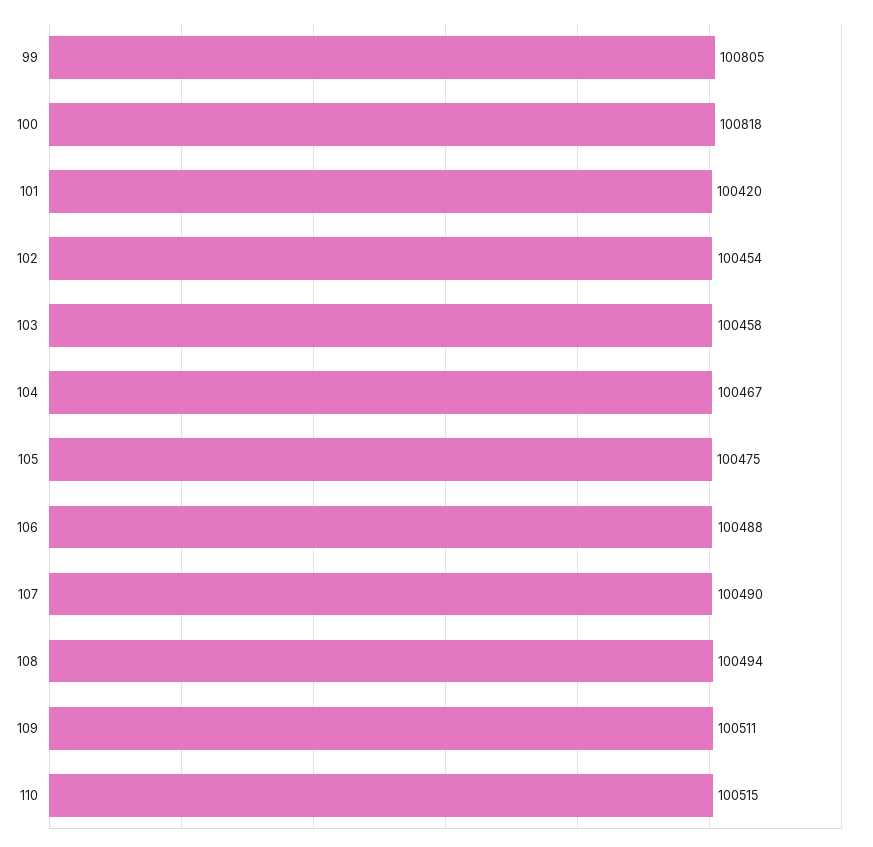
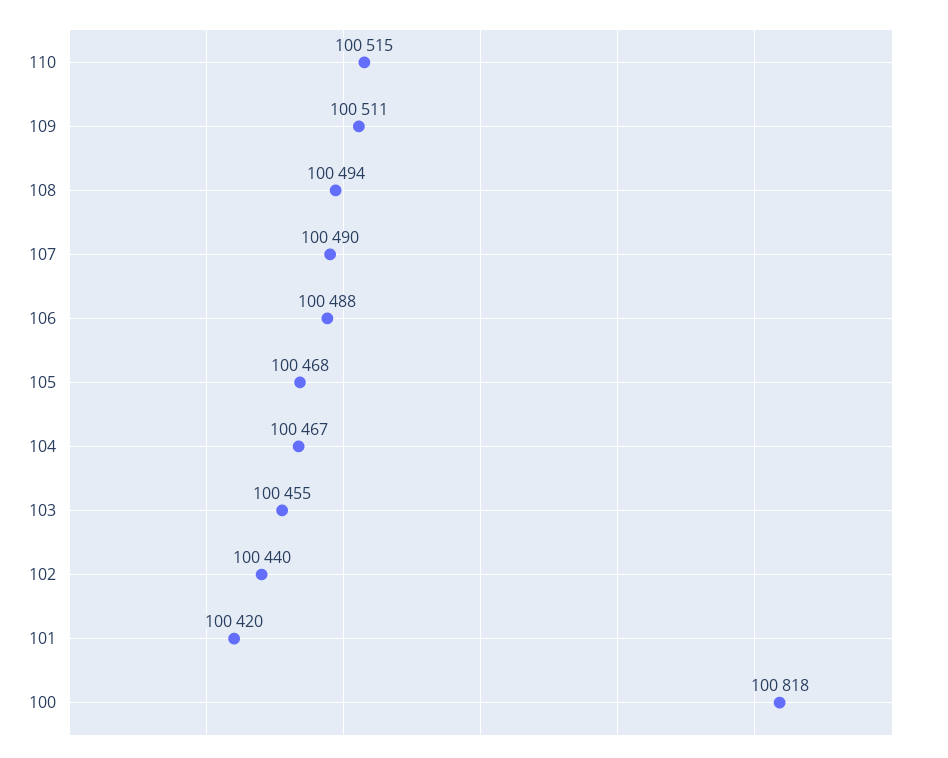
  {
-   "99": 100805,
    "100": 100818,
    "101": 100420,
-   "102": 100454,
+   "102": 100440,
-   "103": 100458,
+   "103": 100455,
    "104": 100467,
-   "105": 100475,
+   "105": 100468,
    "106": 100488,
    "107": 100490,
    "108": 100494,
    "109": 100511,
    "110": 100515
  }

